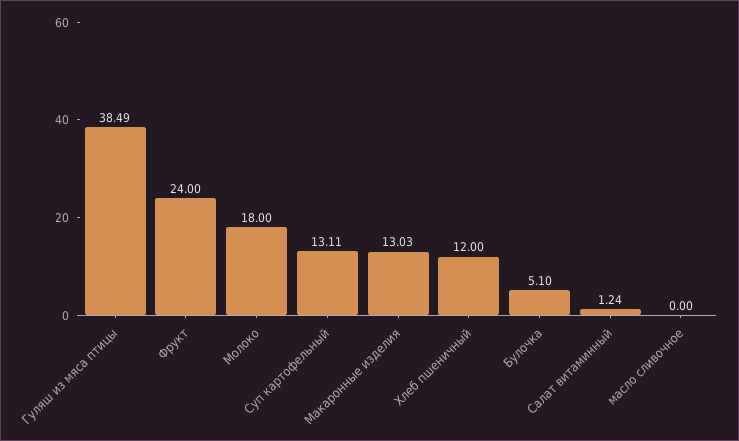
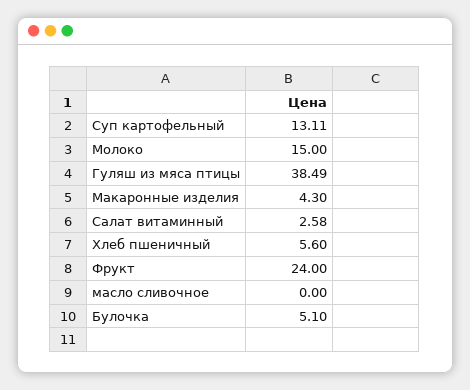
  {
    "Гуляш из мяса птицы": 38.49,
    "Фрукт": 24,
-   "Молоко": 18,
+   "Молоко": 15,
    "Суп картофельный": 13.11,
-   "Макаронные изделия": 13.03,
+   "Макаронные изделия": 4.3,
-   "Хлеб пшеничный": 12,
+   "Хлеб пшеничный": 5.6,
    "Булочка": 5.1,
-   "Салат витаминный": 1.24,
+   "Салат витаминный": 2.58,
    "масло сливочное": 0
  }

